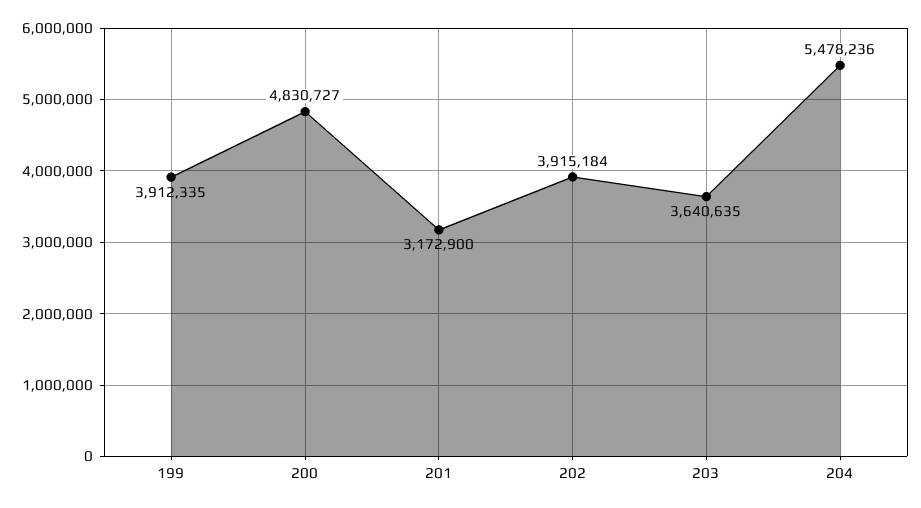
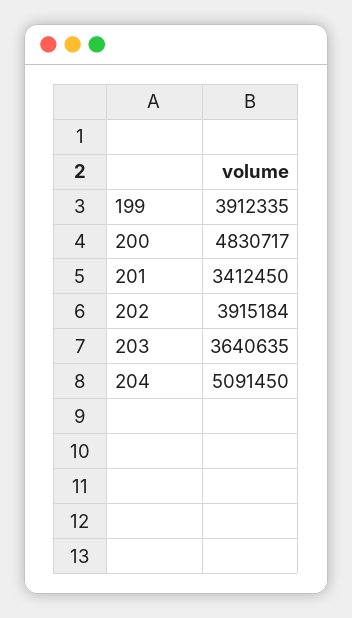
  {
    "199": 3912335,
-   "200": 4830727,
+   "200": 4830717,
-   "201": 3172900,
+   "201": 3412450,
    "202": 3915184,
    "203": 3640635,
-   "204": 5478236
+   "204": 5091450
  }

